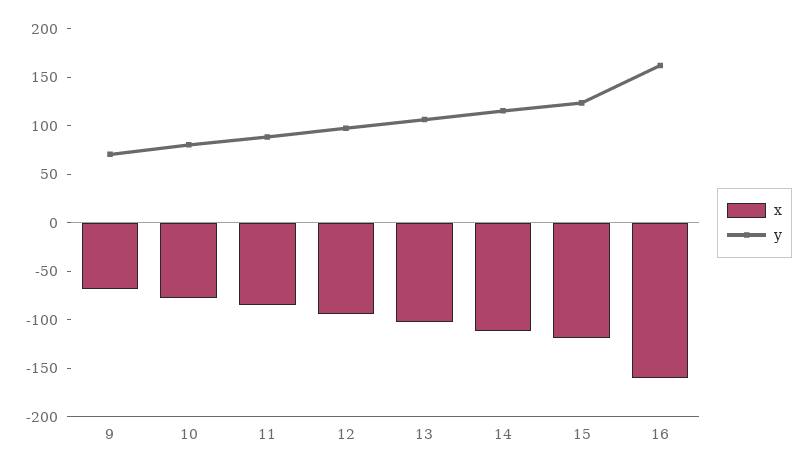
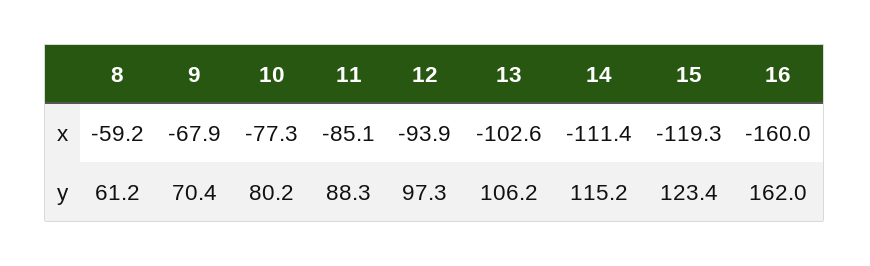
  {
    "x": {
      "9": -67.9,
      "10": -77.3,
      "11": -85.1,
      "12": -93.9,
      "13": -102.6,
      "14": -111.4,
      "15": -119.3,
-     "16": -160
+     "16": -160,
+     "8": -59.2
    },
    "y": {
      "9": 70.4,
      "10": 80.2,
      "11": 88.3,
      "12": 97.3,
      "13": 106.2,
      "14": 115.2,
      "15": 123.4,
-     "16": 162
+     "16": 162,
+     "8": 61.2
    }
  }

